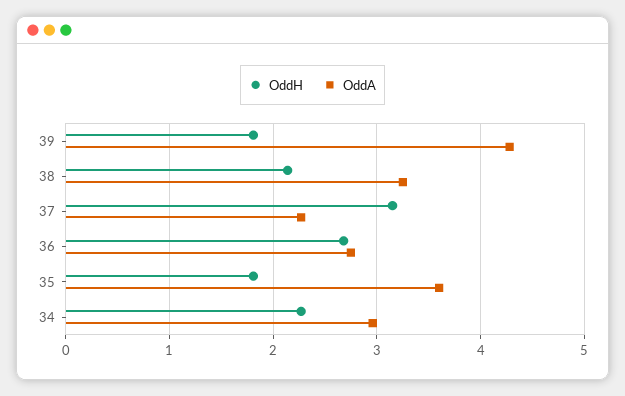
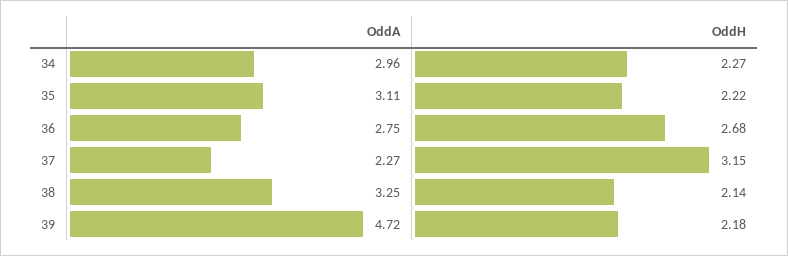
  {
    "OddH": {
-     "39": 1.8,
+     "39": 2.18,
      "38": 2.14,
      "37": 3.15,
      "36": 2.68,
-     "35": 1.8,
+     "35": 2.22,
      "34": 2.27
    },
    "OddA": {
-     "39": 4.3,
+     "39": 4.72,
      "38": 3.25,
      "37": 2.27,
      "36": 2.75,
-     "35": 3.6,
+     "35": 3.11,
      "34": 2.96
    }
  }

